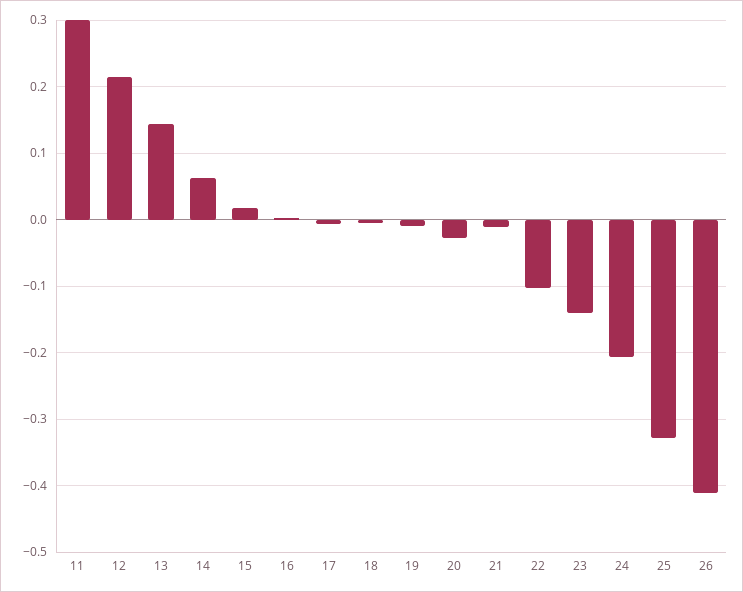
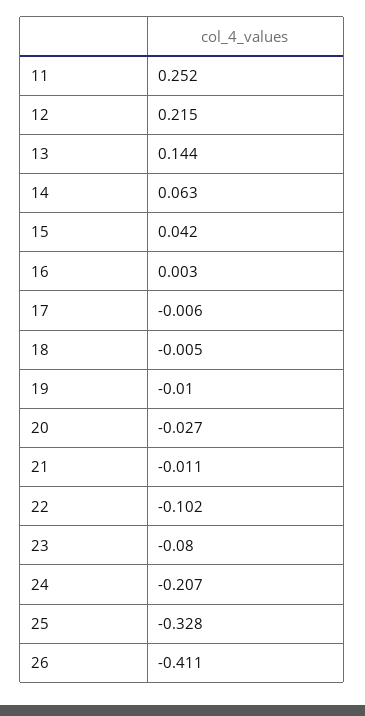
  {
-   "11": 0.3,
+   "11": 0.252,
    "12": 0.215,
    "13": 0.144,
    "14": 0.063,
-   "15": 0.02,
+   "15": 0.042,
    "16": 0.003,
    "17": -0.006,
    "18": -0.005,
    "19": -0.01,
    "20": -0.027,
    "21": -0.011,
    "22": -0.102,
-   "23": -0.14,
+   "23": -0.08,
    "24": -0.207,
    "25": -0.328,
    "26": -0.411
  }

